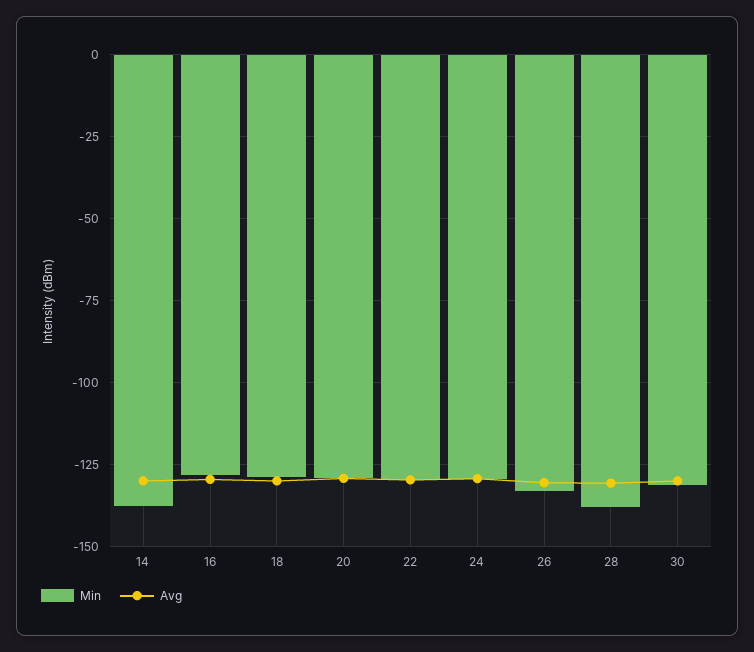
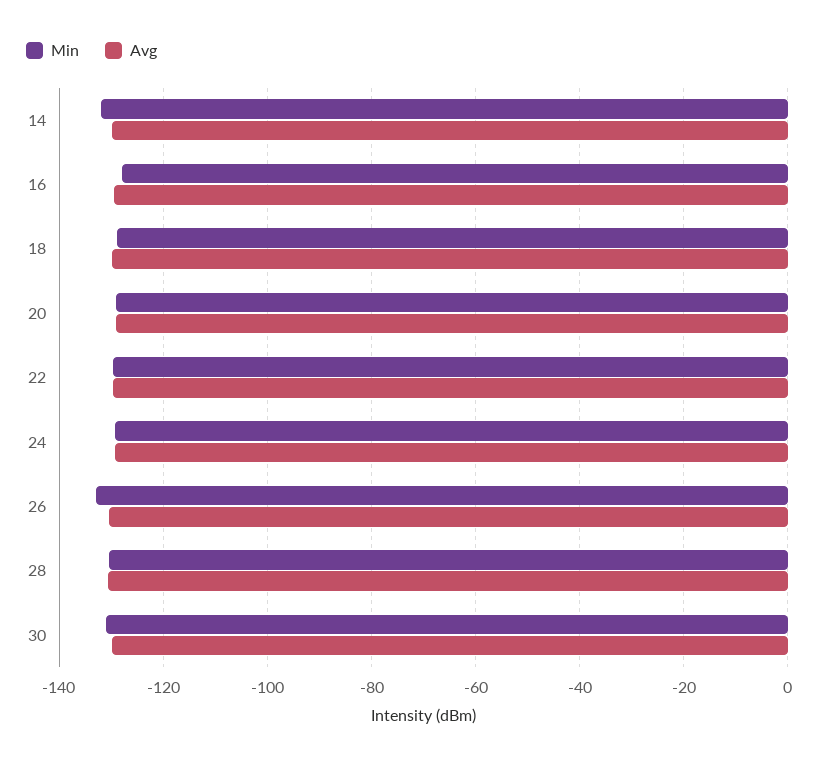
  {
    "Min": {
-     "14": -137.5,
+     "14": -132,
      "16": -128,
      "18": -128,
      "20": -130,
      "22": -130,
      "24": -130,
      "26": -132,
-     "28": -137.5,
+     "28": -130,
      "30": -132
    },
    "Avg": {
      "14": -130,
      "16": -130,
      "18": -130,
      "20": -130,
      "22": -130,
      "24": -130,
      "26": -130,
      "28": -130,
      "30": -130
    }
  }

